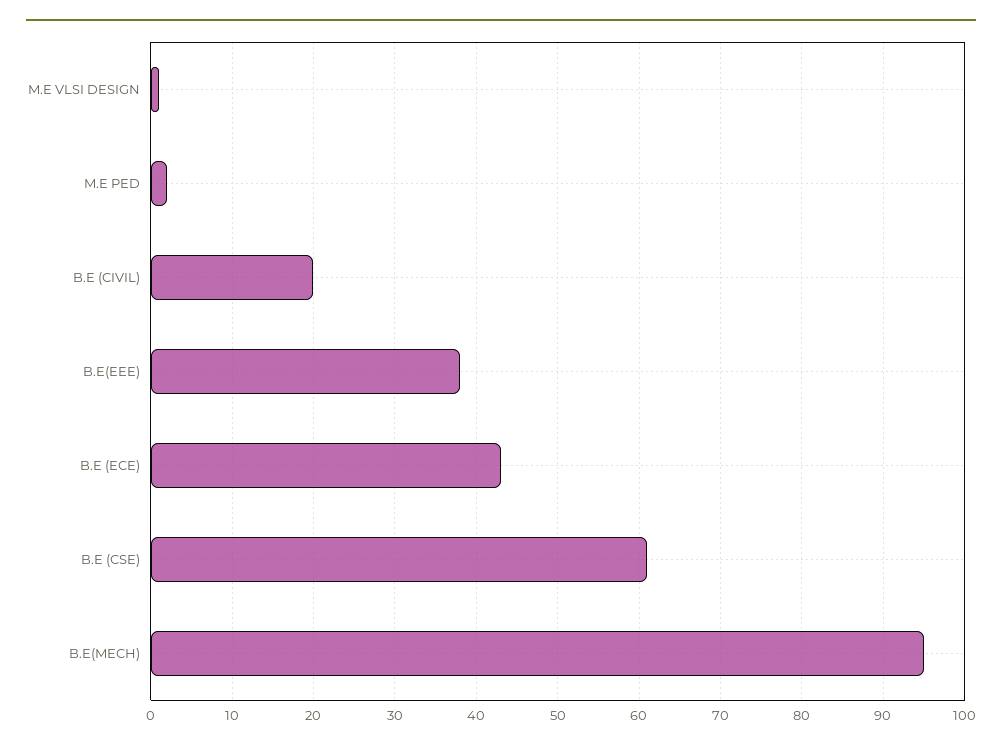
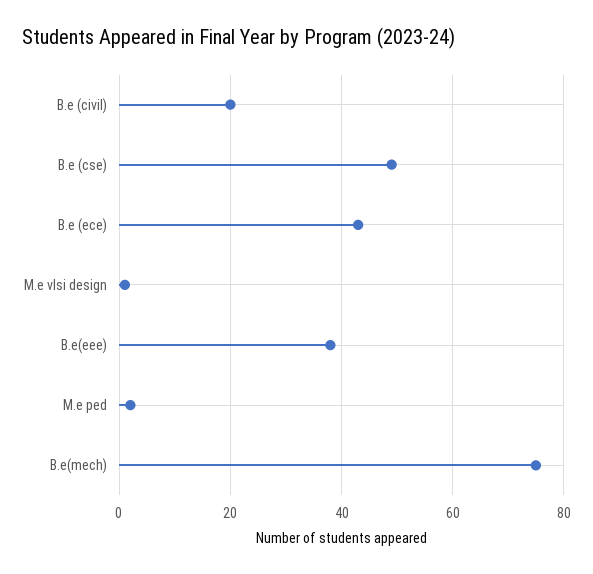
  {
    "M.E VLSI DESIGN": 1,
    "M.E PED": 2,
    "B.E (CIVIL)": 20,
    "B.E(EEE)": 38,
    "B.E (ECE)": 43,
-   "B.E (CSE)": 61,
+   "B.E (CSE)": 50,
-   "B.E(MECH)": 95
+   "B.E(MECH)": 75
  }

